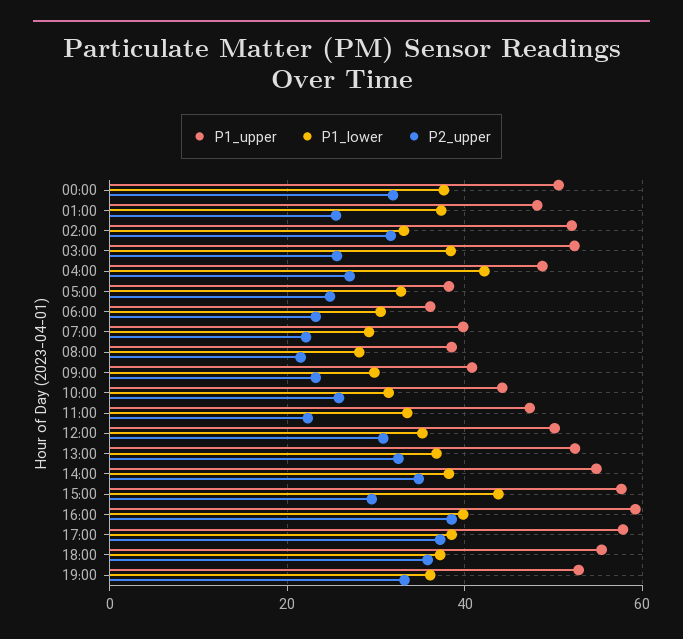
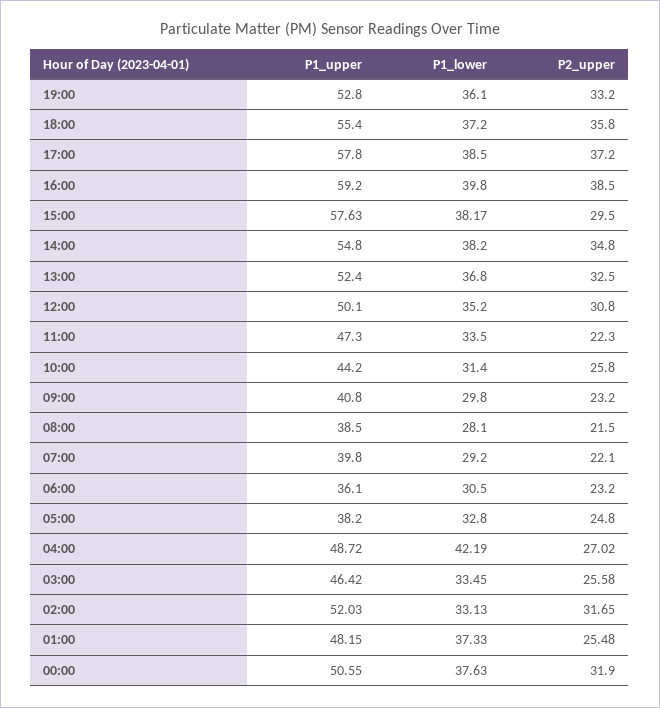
  {
    "P1_upper": {
      "00:00": 50.55,
      "01:00": 48.15,
      "02:00": 52.03,
-     "03:00": 52,
+     "03:00": 46.42,
      "04:00": 48.72,
      "05:00": 38.2,
      "06:00": 36.1,
      "07:00": 39.8,
      "08:00": 38.5,
      "09:00": 40.8,
      "10:00": 44.2,
      "11:00": 47.3,
      "12:00": 50.1,
      "13:00": 52.4,
      "14:00": 54.8,
      "15:00": 57.63,
      "16:00": 59.2,
      "17:00": 57.8,
      "18:00": 55.4,
      "19:00": 52.8
    },
    "P1_lower": {
      "00:00": 37.63,
      "01:00": 37.33,
      "02:00": 33.13,
-     "03:00": 38,
+     "03:00": 33.45,
      "04:00": 42.19,
      "05:00": 32.8,
      "06:00": 30.5,
      "07:00": 29.2,
      "08:00": 28.1,
      "09:00": 29.8,
      "10:00": 31.4,
      "11:00": 33.5,
      "12:00": 35.2,
      "13:00": 36.8,
      "14:00": 38.2,
-     "15:00": 44,
+     "15:00": 38.17,
      "16:00": 39.8,
      "17:00": 38.5,
      "18:00": 37.2,
      "19:00": 36.1
    },
    "P2_upper": {
      "00:00": 31.9,
      "01:00": 25.48,
      "02:00": 31.65,
      "03:00": 25.58,
      "04:00": 27.02,
      "05:00": 24.8,
      "06:00": 23.2,
      "07:00": 22.1,
      "08:00": 21.5,
      "09:00": 23.2,
      "10:00": 25.8,
      "11:00": 22.3,
      "12:00": 30.8,
      "13:00": 32.5,
      "14:00": 34.8,
      "15:00": 29.5,
      "16:00": 38.5,
      "17:00": 37.2,
      "18:00": 35.8,
      "19:00": 33.2
    }
  }

